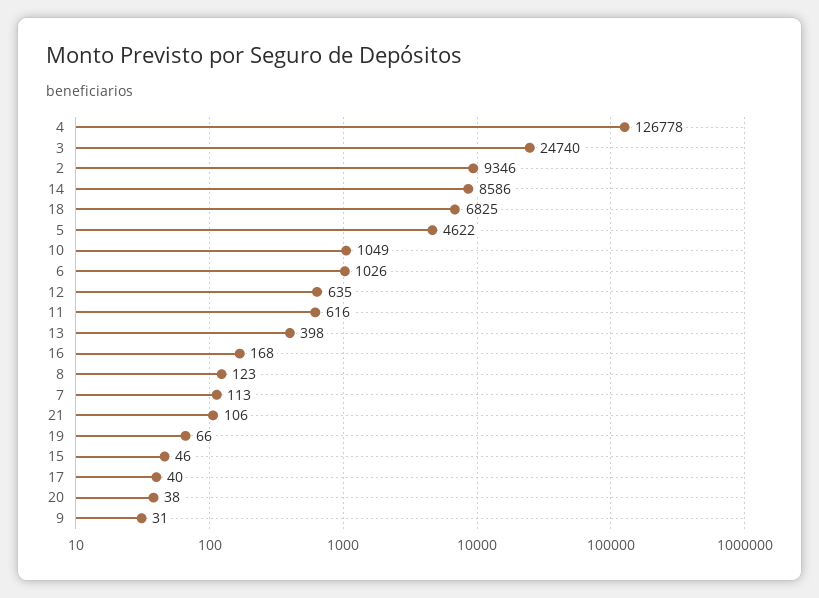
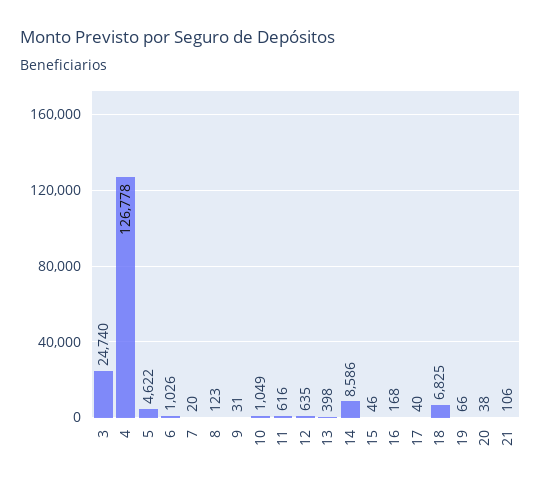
  {
    "4": 126778,
    "3": 24740,
-   "2": 9346,
    "14": 8586,
    "18": 6825,
    "5": 4622,
    "10": 1049,
    "6": 1026,
    "12": 635,
    "11": 616,
    "13": 398,
    "16": 168,
    "8": 123,
-   "7": 113,
+   "7": 20,
    "21": 106,
    "19": 66,
    "15": 46,
    "17": 40,
    "20": 38,
    "9": 31
  }

